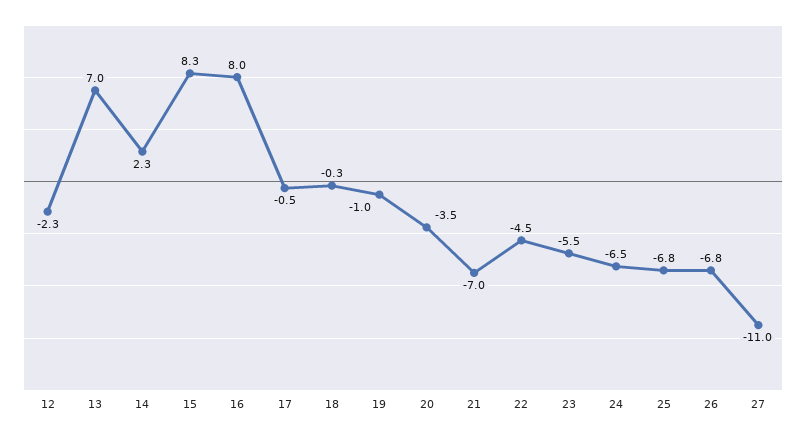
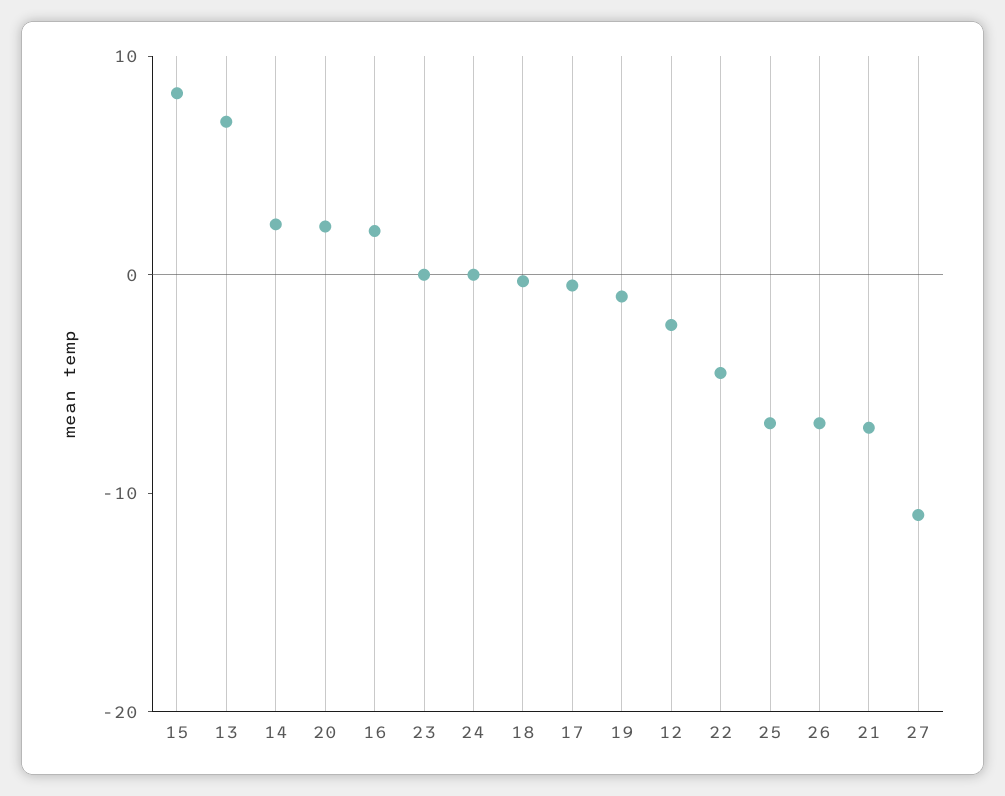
  {
    "12": -2.3,
    "13": 7,
    "14": 2.3,
    "15": 8.3,
-   "16": 8,
+   "16": 2,
    "17": -0.5,
    "18": -0.3,
    "19": -1,
-   "20": -3.5,
+   "20": 2,
    "21": -7,
    "22": -4.5,
-   "23": -5.5,
+   "23": 0,
-   "24": -6.5,
+   "24": 0,
    "25": -6.8,
    "26": -6.8,
    "27": -11
  }

